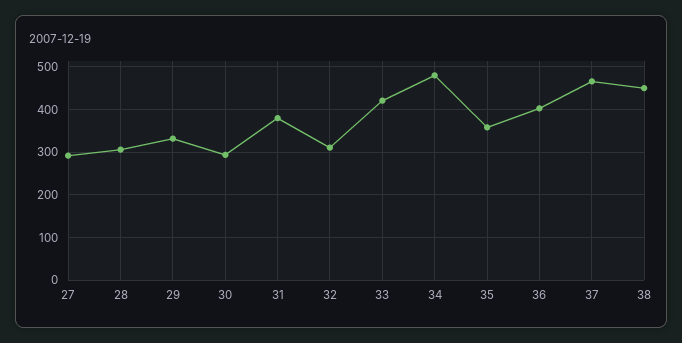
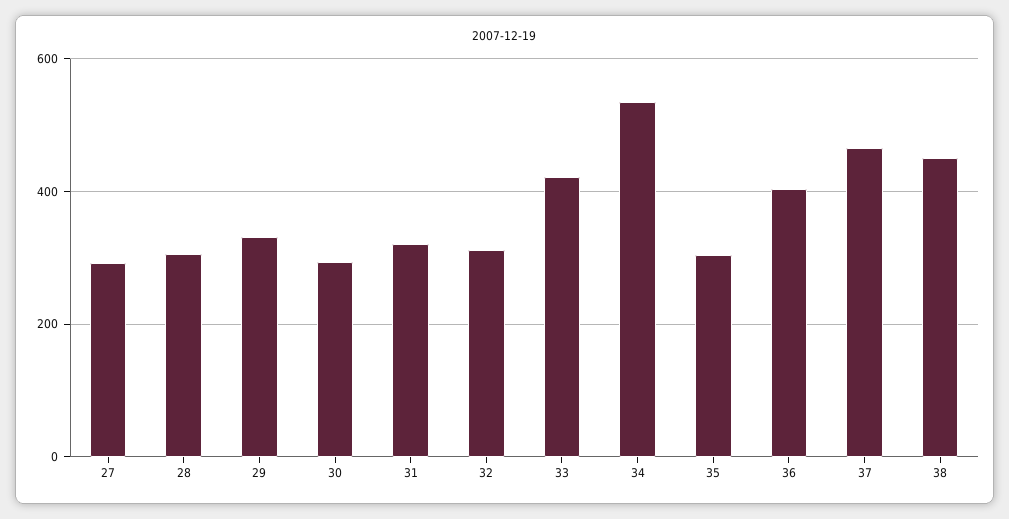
  {
    "27": 300,
    "28": 300,
    "29": 340,
    "30": 300,
-   "31": 380,
+   "31": 320,
    "32": 320,
    "33": 420,
-   "34": 480,
+   "34": 540,
-   "35": 360,
+   "35": 300,
    "36": 400,
    "37": 460,
    "38": 460
  }

